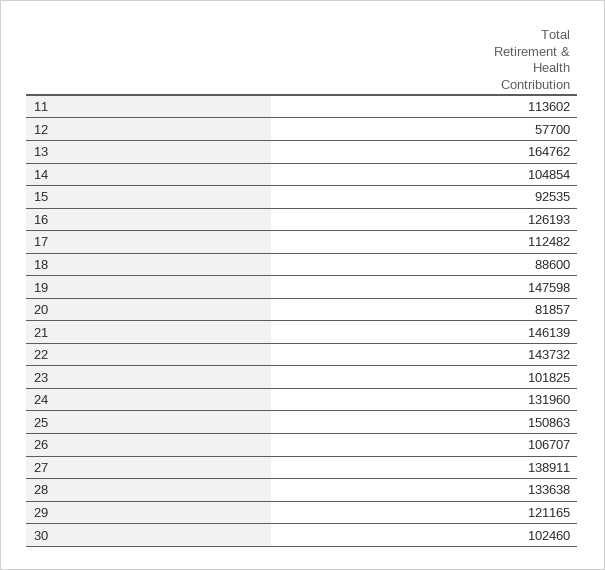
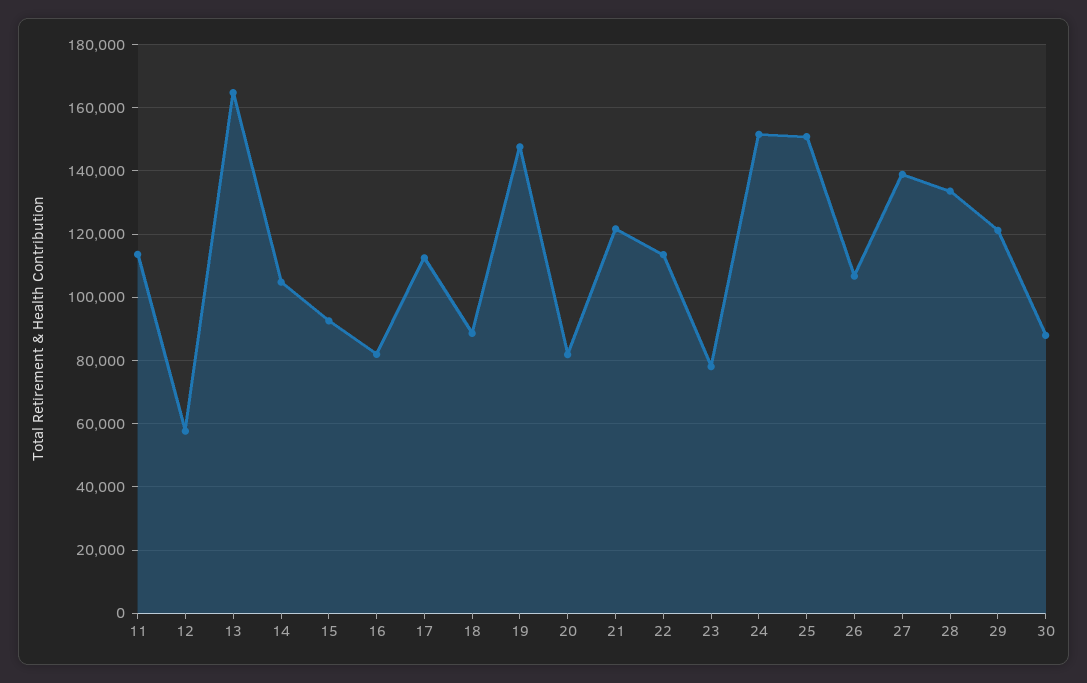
  {
    "11": 113602,
    "12": 57700,
    "13": 164762,
    "14": 104854,
    "15": 92535,
-   "16": 126193,
+   "16": 82000,
    "17": 112482,
    "18": 88600,
    "19": 147598,
    "20": 81857,
-   "21": 146139,
+   "21": 122000,
-   "22": 143732,
+   "22": 114000,
-   "23": 101825,
+   "23": 78000,
-   "24": 131960,
+   "24": 152000,
    "25": 150863,
    "26": 106707,
    "27": 138911,
    "28": 133638,
    "29": 121165,
-   "30": 102460
+   "30": 88000
  }

